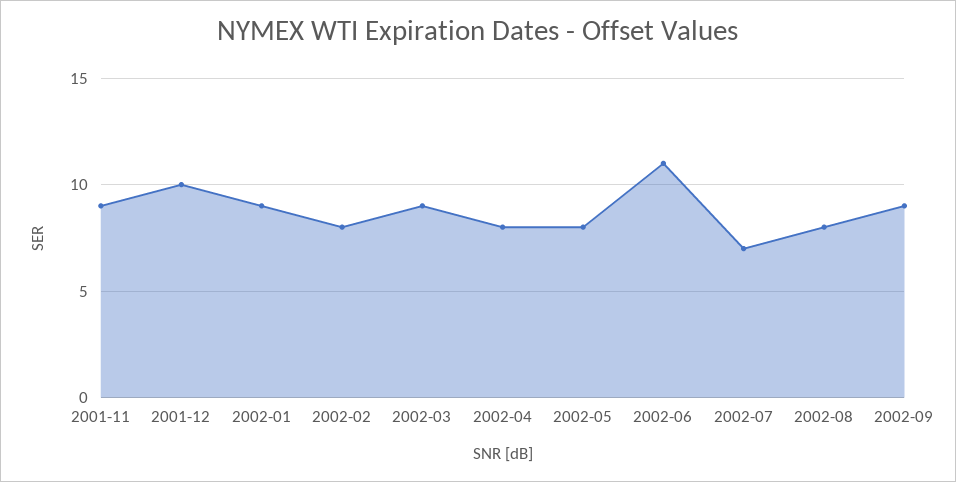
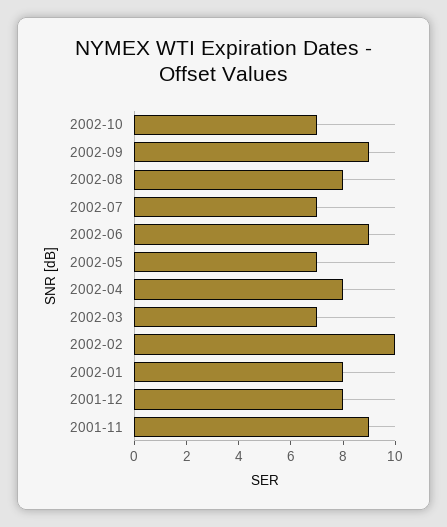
  {
    "2001-11": 9,
-   "2001-12": 10,
+   "2001-12": 8,
-   "2002-01": 9,
+   "2002-01": 8,
-   "2002-02": 8,
+   "2002-02": 10,
-   "2002-03": 9,
+   "2002-03": 7,
    "2002-04": 8,
-   "2002-05": 8,
+   "2002-05": 7,
-   "2002-06": 11,
+   "2002-06": 9,
    "2002-07": 7,
    "2002-08": 8,
-   "2002-09": 9
+   "2002-09": 9,
+   "2002-10": 7
  }

